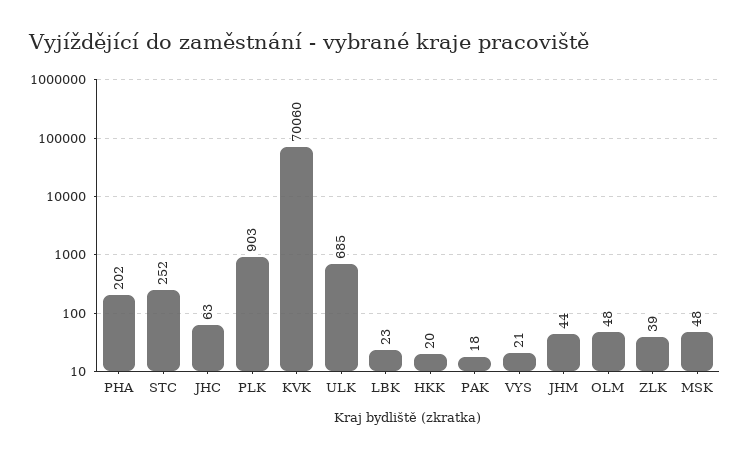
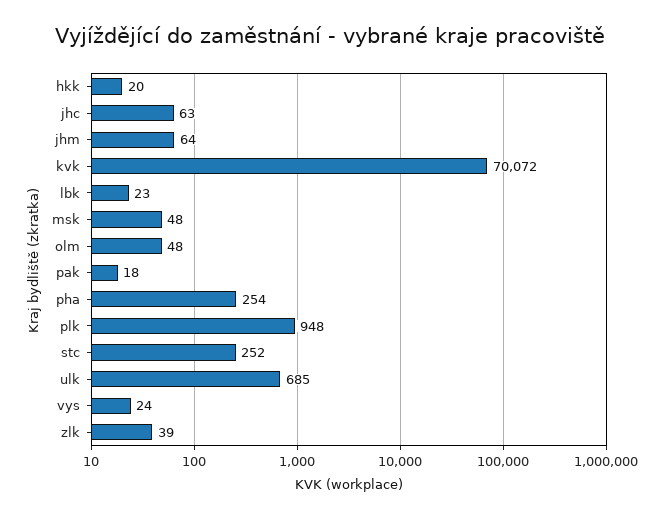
  {
-   "PHA": 202,
+   "PHA": 254,
    "STC": 252,
    "JHC": 63,
-   "PLK": 903,
+   "PLK": 948,
-   "KVK": 70060,
+   "KVK": 70072,
    "ULK": 685,
    "LBK": 23,
    "HKK": 20,
    "PAK": 18,
-   "VYS": 21,
+   "VYS": 24,
-   "JHM": 44,
+   "JHM": 64,
    "OLM": 48,
    "ZLK": 39,
    "MSK": 48
  }

